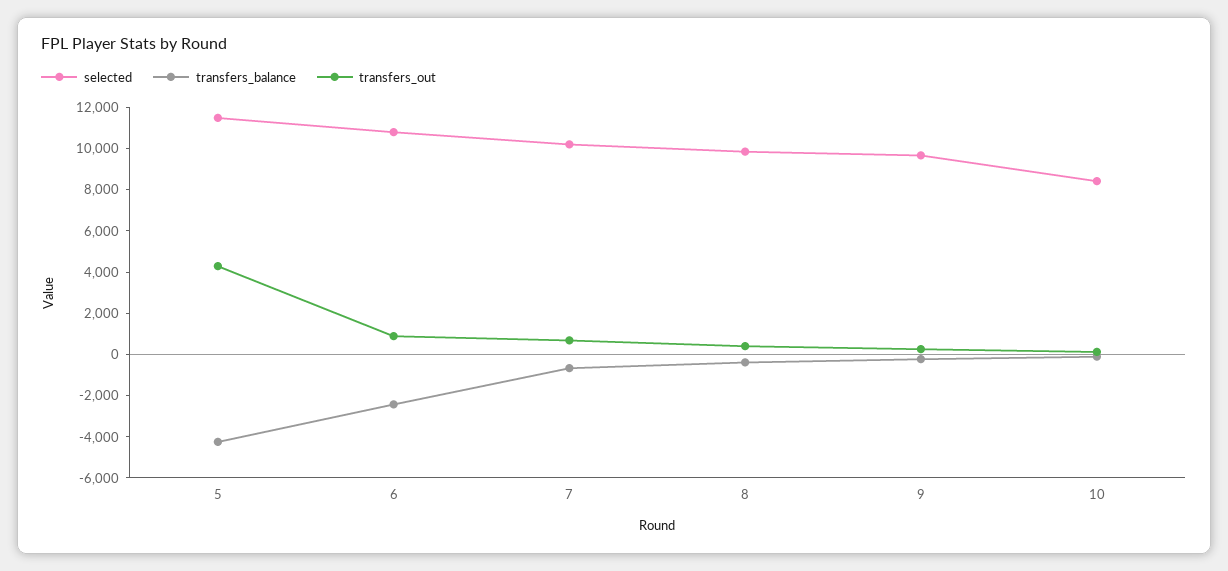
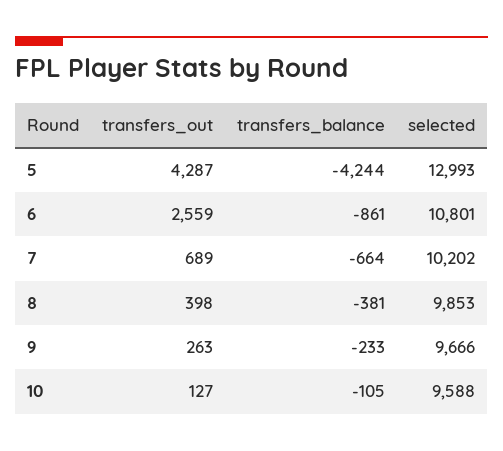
  {
    "selected": {
-     "5": 11500,
+     "5": 12993,
      "6": 10801,
      "7": 10202,
      "8": 9853,
      "9": 9666,
-     "10": 8500
+     "10": 9588
    },
    "transfers_balance": {
      "5": -4244,
-     "6": -2500,
+     "6": -861,
      "7": -664,
      "8": -381,
      "9": -233,
      "10": -105
    },
    "transfers_out": {
      "5": 4287,
-     "6": 1000,
+     "6": 2559,
      "7": 689,
      "8": 398,
      "9": 263,
      "10": 127
    }
  }

